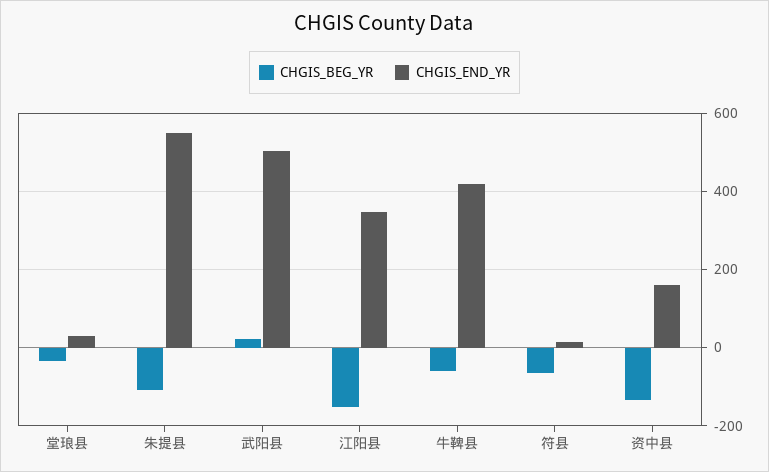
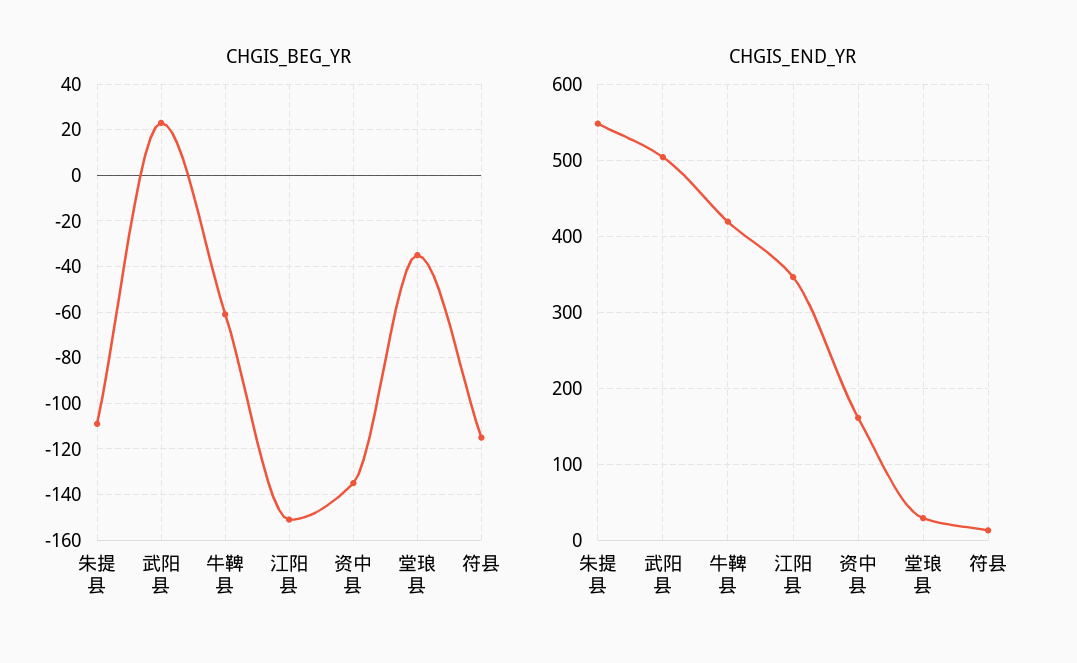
  {
    "CHGIS_BEG_YR": {
      "堂琅县": -35,
      "朱提县": -110,
      "武阳县": 25,
      "江阳县": -150,
      "牛鞞县": -60,
-     "符县": -60,
+     "符县": -115,
      "资中县": -135
    },
    "CHGIS_END_YR": {
      "堂琅县": 30,
      "朱提县": 550,
      "武阳县": 500,
      "江阳县": 350,
      "牛鞞县": 420,
      "符县": 10,
      "资中县": 160
    }
  }

